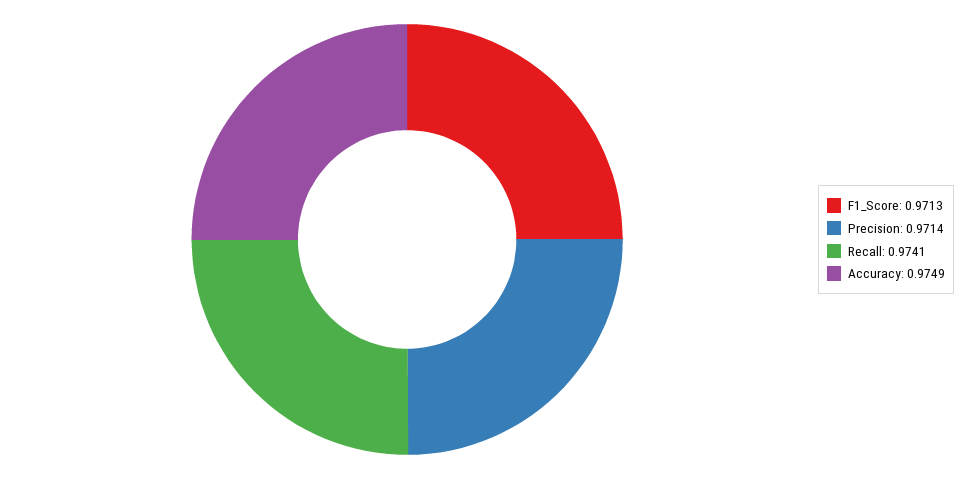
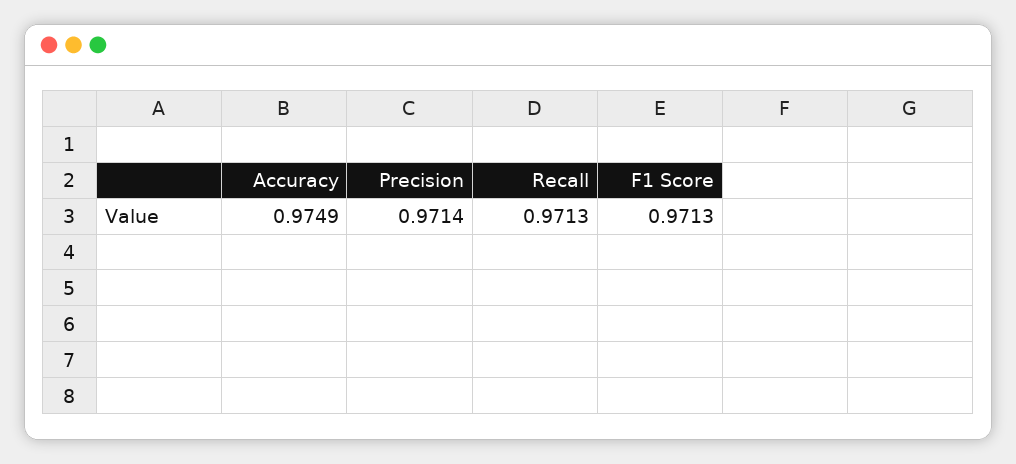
  {
    "F1_Score": 0.9713,
    "Precision": 0.9714,
-   "Recall": 0.9741,
+   "Recall": 0.9713,
    "Accuracy": 0.9749
  }

